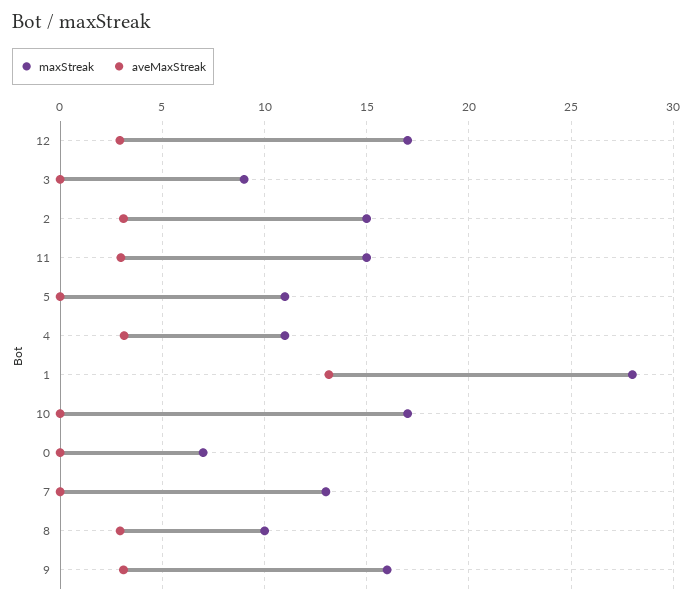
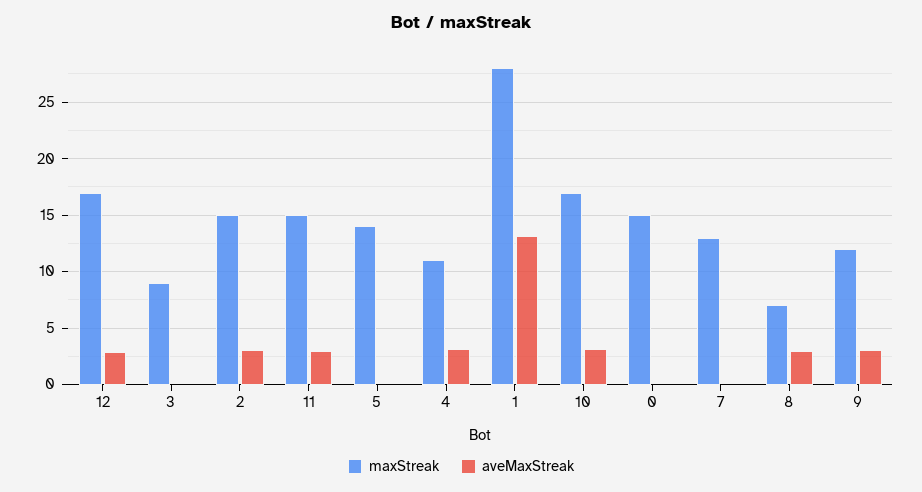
  {
    "maxStreak": {
      "12": 17,
      "3": 9,
      "2": 15,
      "11": 15,
-     "5": 11,
+     "5": 14,
      "4": 11,
      "1": 28,
      "10": 17,
-     "0": 7,
+     "0": 15,
      "7": 13,
-     "8": 10,
+     "8": 7,
-     "9": 16
+     "9": 12
    },
    "aveMaxStreak": {
      "12": 3,
      "3": 0,
      "2": 3,
      "11": 3,
      "5": 0,
      "4": 3,
      "1": 13,
-     "10": 0,
+     "10": 3,
      "0": 0,
      "7": 0,
      "8": 3,
      "9": 3
    }
  }

